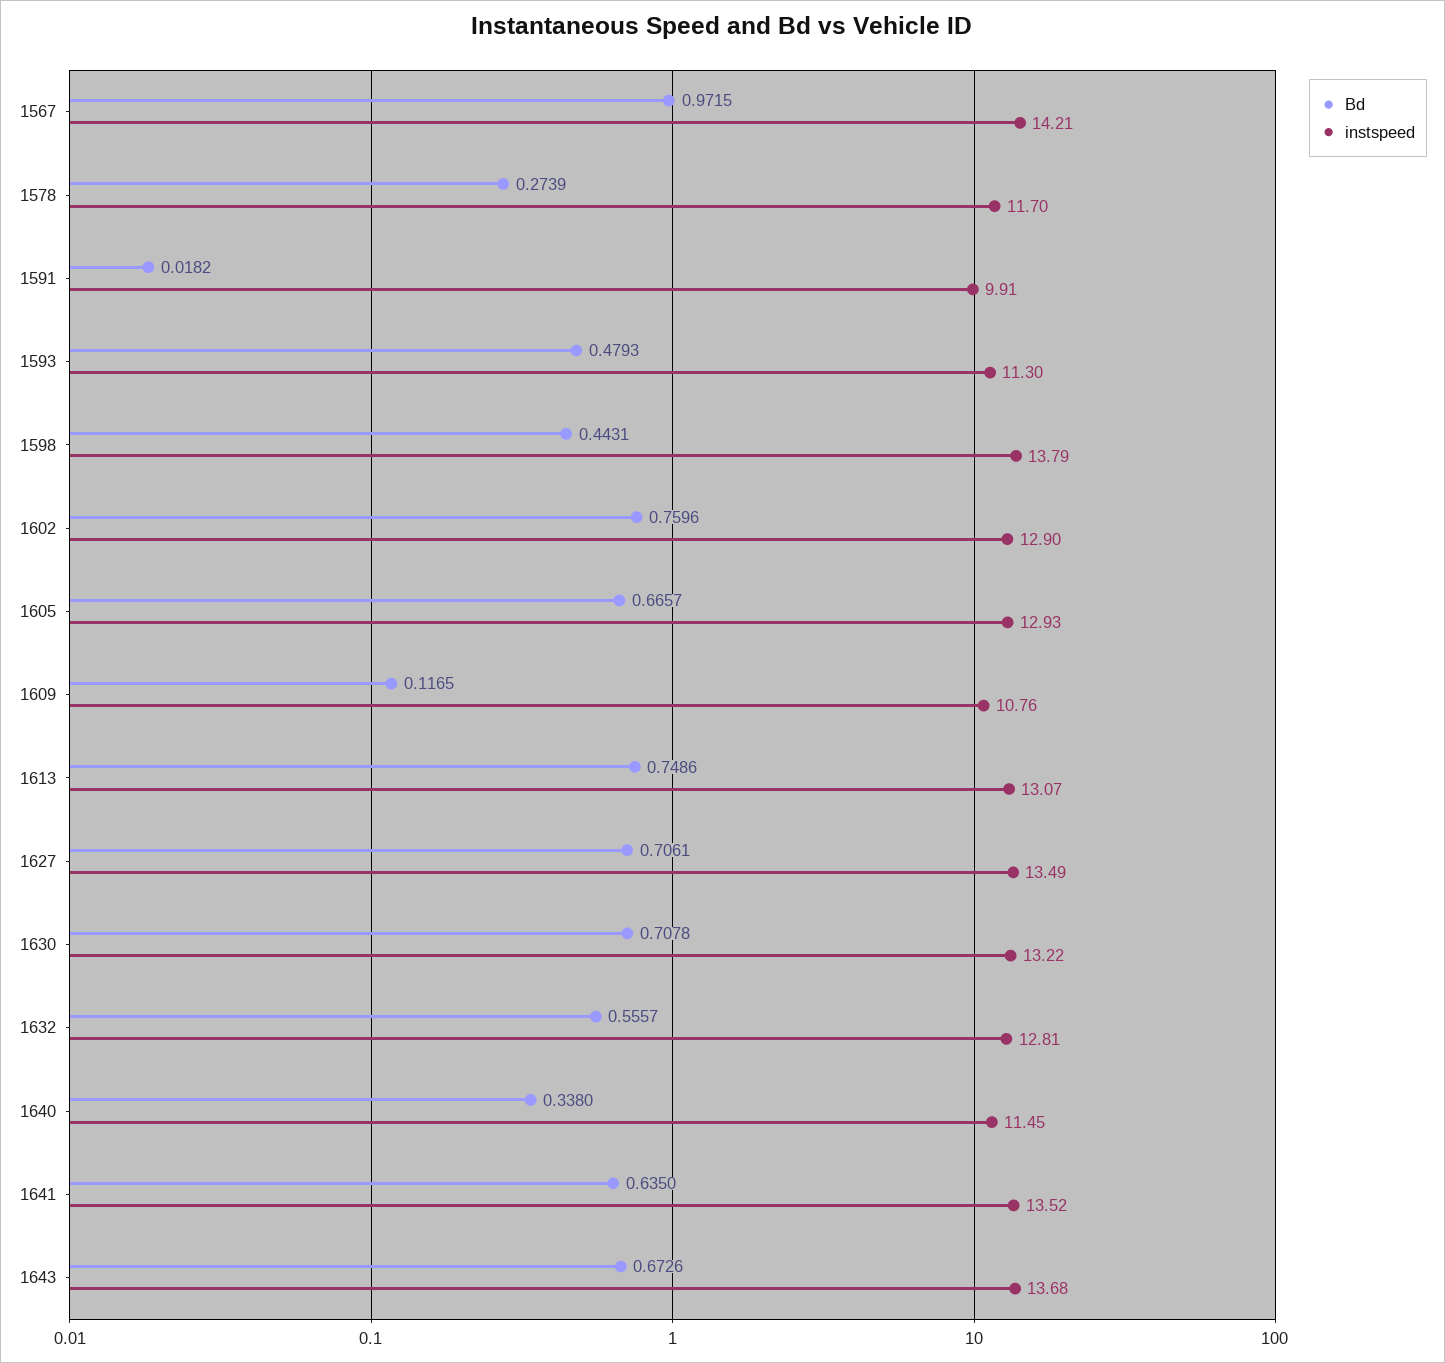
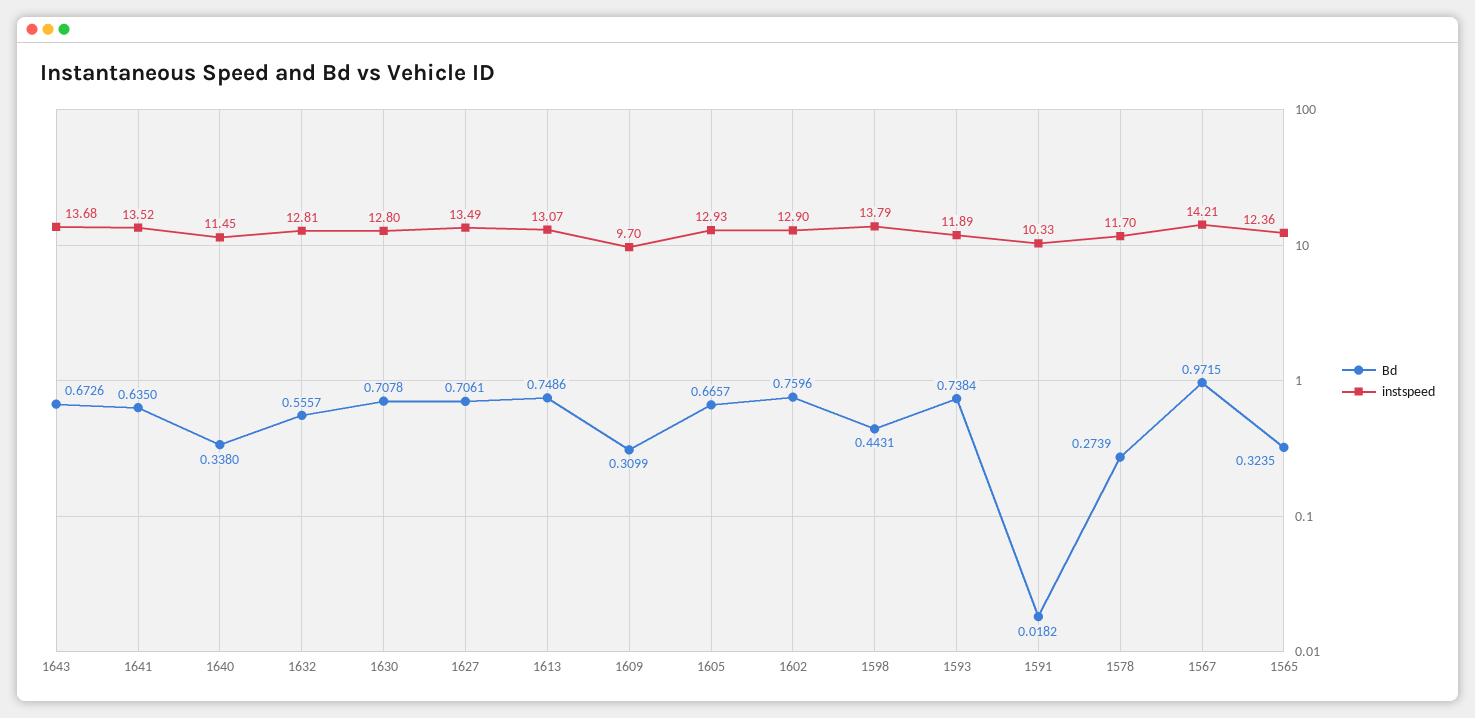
  {
    "Bd": {
      "1567": 0.9715,
      "1578": 0.2739,
      "1591": 0.0182,
-     "1593": 0.4793,
+     "1593": 0.7384,
      "1598": 0.4431,
      "1602": 0.7596,
      "1605": 0.6657,
-     "1609": 0.1165,
+     "1609": 0.3099,
      "1613": 0.7486,
      "1627": 0.7061,
      "1630": 0.7078,
      "1632": 0.5557,
      "1640": 0.338,
      "1641": 0.635,
-     "1643": 0.6726
+     "1643": 0.6726,
+     "1565": 0.3235
    },
    "instspeed": {
      "1567": 14.21,
      "1578": 11.7,
-     "1591": 9.91,
+     "1591": 10.33,
-     "1593": 11.3,
+     "1593": 11.89,
      "1598": 13.79,
      "1602": 12.9,
      "1605": 12.93,
-     "1609": 10.76,
+     "1609": 9.7,
      "1613": 13.07,
      "1627": 13.49,
-     "1630": 13.22,
+     "1630": 12.8,
      "1632": 12.81,
      "1640": 11.45,
      "1641": 13.52,
-     "1643": 13.68
+     "1643": 13.68,
+     "1565": 12.36
    }
  }

